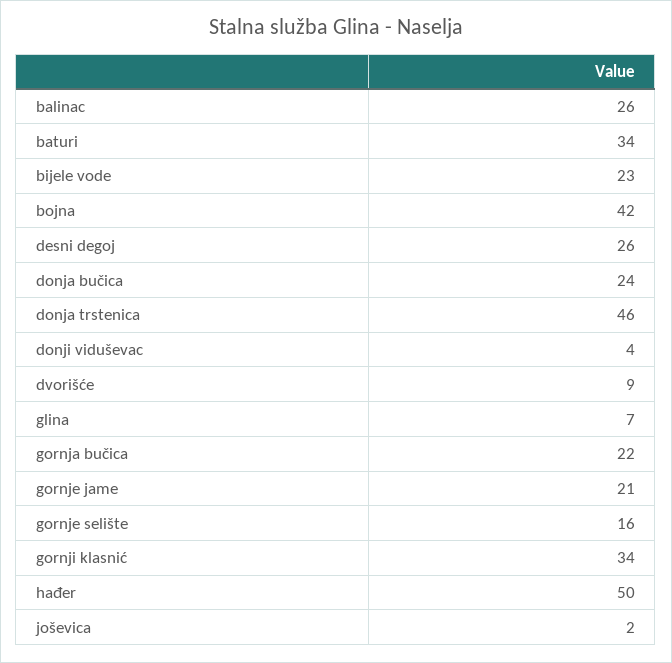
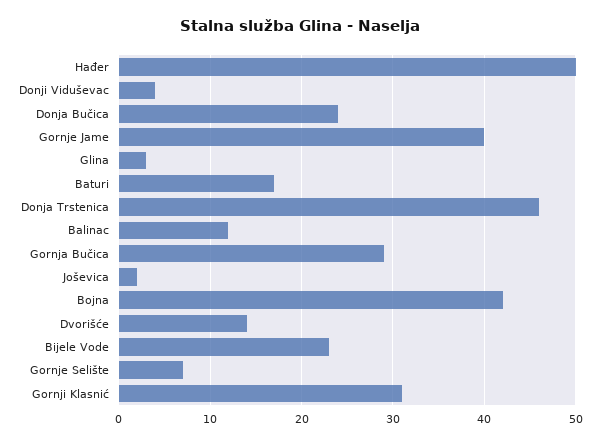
  {
-   "balinac": 26,
+   "balinac": 12,
-   "baturi": 34,
+   "baturi": 17,
    "bijele vode": 23,
    "bojna": 42,
-   "desni degoj": 26,
    "donja bučica": 24,
    "donja trstenica": 46,
    "donji viduševac": 4,
-   "dvorišće": 9,
+   "dvorišće": 14,
-   "glina": 7,
+   "glina": 3,
-   "gornja bučica": 22,
+   "gornja bučica": 29,
-   "gornje jame": 21,
+   "gornje jame": 40,
-   "gornje selište": 16,
+   "gornje selište": 7,
-   "gornji klasnić": 34,
+   "gornji klasnić": 31,
    "hađer": 50,
    "joševica": 2
  }

